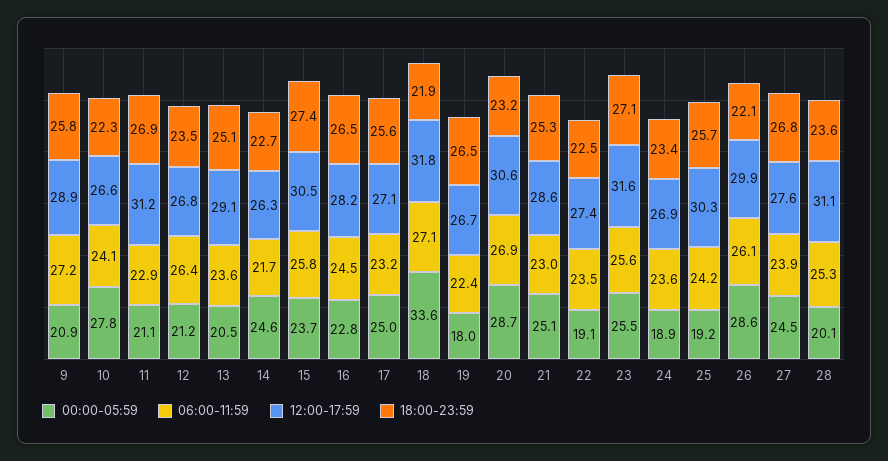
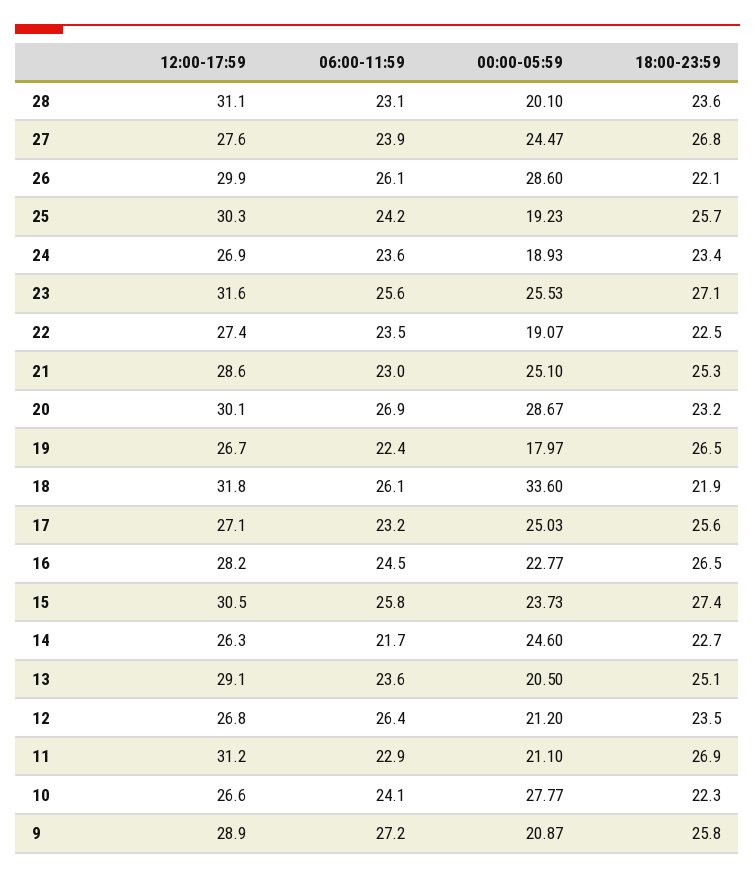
  {
    "00:00-05:59": {
      "9": 20.87,
      "10": 27.77,
      "11": 21.1,
      "12": 21.2,
      "13": 20.5,
      "14": 24.6,
      "15": 23.73,
      "16": 22.77,
      "17": 25.03,
      "18": 33.6,
      "19": 17.97,
      "20": 28.67,
      "21": 25.1,
      "22": 19.07,
      "23": 25.53,
      "24": 18.93,
      "25": 19.23,
      "26": 28.6,
      "27": 24.47,
      "28": 20.1
    },
    "06:00-11:59": {
      "9": 27.2,
      "10": 24.1,
      "11": 22.9,
      "12": 26.4,
      "13": 23.6,
      "14": 21.7,
      "15": 25.8,
      "16": 24.5,
      "17": 23.2,
-     "18": 27.1,
+     "18": 26.1,
      "19": 22.4,
      "20": 26.9,
      "21": 23,
      "22": 23.5,
      "23": 25.6,
      "24": 23.6,
      "25": 24.2,
      "26": 26.1,
      "27": 23.9,
-     "28": 25.3
+     "28": 23.1
    },
    "12:00-17:59": {
      "9": 28.9,
      "10": 26.6,
      "11": 31.2,
      "12": 26.8,
      "13": 29.1,
      "14": 26.3,
      "15": 30.5,
      "16": 28.2,
      "17": 27.1,
      "18": 31.8,
      "19": 26.7,
-     "20": 30.6,
+     "20": 30.1,
      "21": 28.6,
      "22": 27.4,
      "23": 31.6,
      "24": 26.9,
      "25": 30.3,
      "26": 29.9,
      "27": 27.6,
      "28": 31.1
    },
    "18:00-23:59": {
      "9": 25.8,
      "10": 22.3,
      "11": 26.9,
      "12": 23.5,
      "13": 25.1,
      "14": 22.7,
      "15": 27.4,
      "16": 26.5,
      "17": 25.6,
      "18": 21.9,
      "19": 26.5,
      "20": 23.2,
      "21": 25.3,
      "22": 22.5,
      "23": 27.1,
      "24": 23.4,
      "25": 25.7,
      "26": 22.1,
      "27": 26.8,
      "28": 23.6
    }
  }

